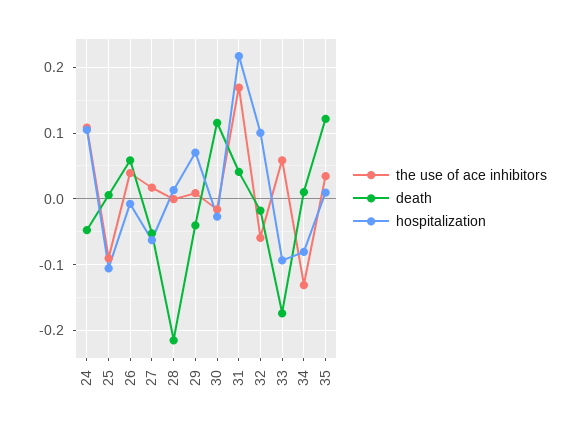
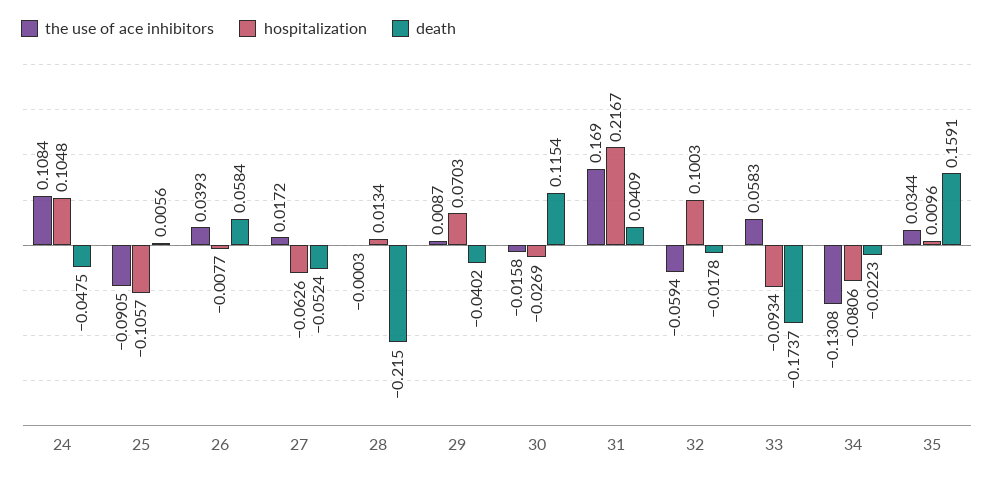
  {
    "the use of ace inhibitors": {
      "24": 0.1084,
      "25": -0.0905,
      "26": 0.0393,
      "27": 0.0172,
      "28": -0.0003,
      "29": 0.0087,
      "30": -0.0158,
      "31": 0.169,
      "32": -0.0594,
      "33": 0.0583,
      "34": -0.1308,
      "35": 0.0344
    },
    "death": {
      "24": -0.0475,
      "25": 0.0056,
      "26": 0.0584,
      "27": -0.0524,
      "28": -0.215,
      "29": -0.0402,
      "30": 0.1154,
      "31": 0.0409,
      "32": -0.0178,
      "33": -0.1737,
-     "34": 0.01,
+     "34": -0.0223,
-     "35": 0.12
+     "35": 0.1591
    },
    "hospitalization": {
      "24": 0.1048,
      "25": -0.1057,
      "26": -0.0077,
      "27": -0.0626,
      "28": 0.0134,
      "29": 0.0703,
      "30": -0.0269,
      "31": 0.2167,
      "32": 0.1003,
      "33": -0.0934,
      "34": -0.0806,
      "35": 0.0096
    }
  }

